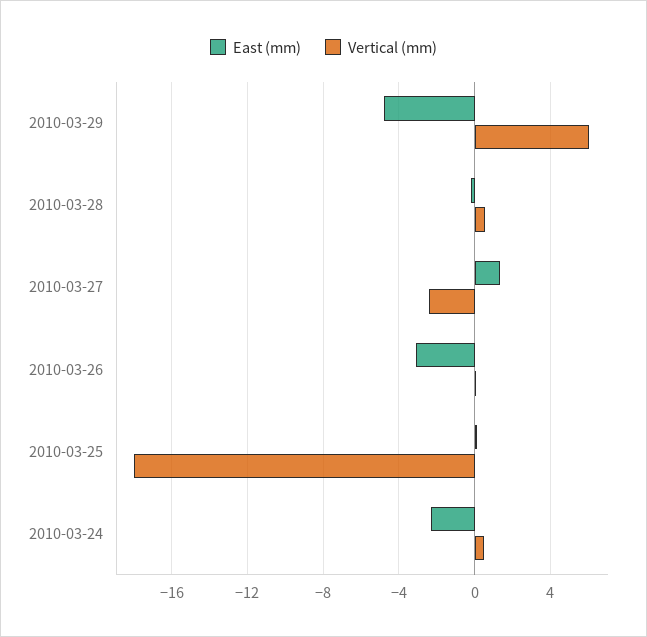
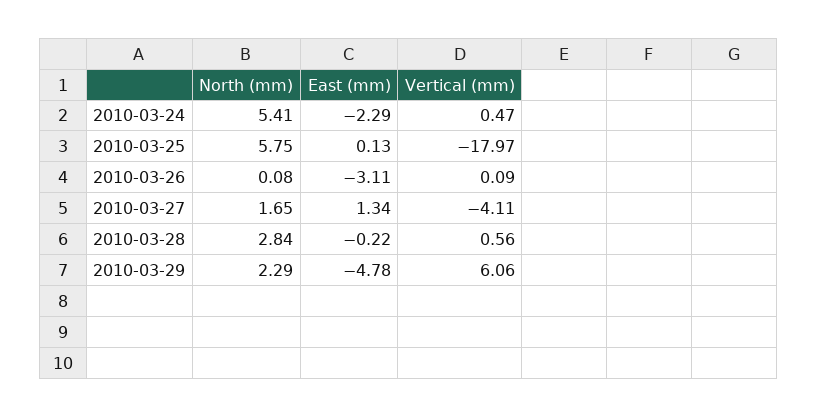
  {
    "East (mm)": {
      "2010-03-29": -4.78,
      "2010-03-28": -0.22,
      "2010-03-27": 1.34,
      "2010-03-26": -3.11,
      "2010-03-25": 0.13,
      "2010-03-24": -2.29
    },
    "Vertical (mm)": {
      "2010-03-29": 6.06,
      "2010-03-28": 0.56,
-     "2010-03-27": -2.5,
+     "2010-03-27": -4.11,
      "2010-03-26": 0.09,
      "2010-03-25": -17.97,
      "2010-03-24": 0.47
-   }
+   },
+   "North (mm)": {
+     "2010-03-24": 5.41,
+     "2010-03-25": 5.75,
+     "2010-03-26": 0.08,
+     "2010-03-27": 1.65,
+     "2010-03-28": 2.84,
+     "2010-03-29": 2.29
+   }
  }

